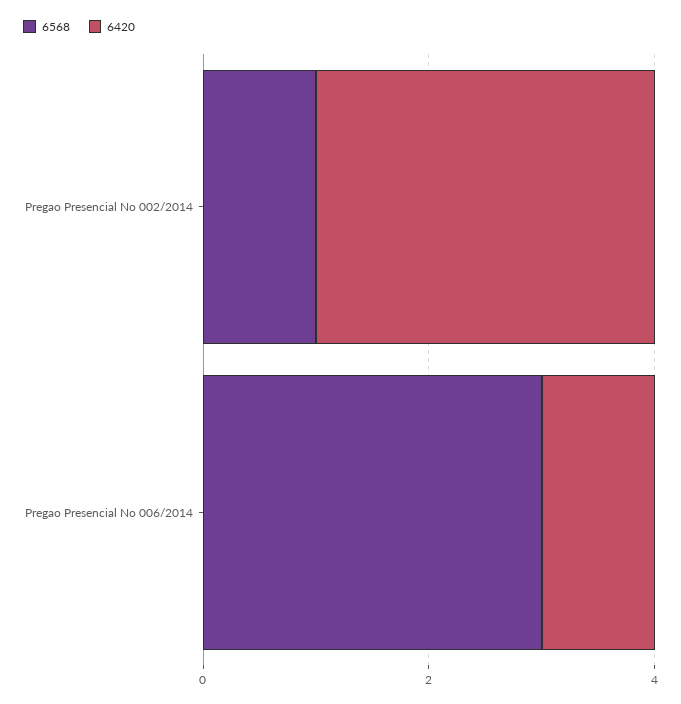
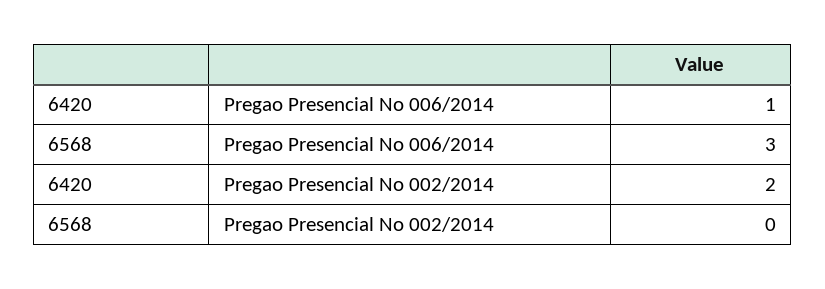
  {
    "6568": {
-     "Pregao Presencial No 002/2014": 1,
+     "Pregao Presencial No 002/2014": 0,
      "Pregao Presencial No 006/2014": 3
    },
    "6420": {
-     "Pregao Presencial No 002/2014": 3,
+     "Pregao Presencial No 002/2014": 2,
      "Pregao Presencial No 006/2014": 1
    }
  }

